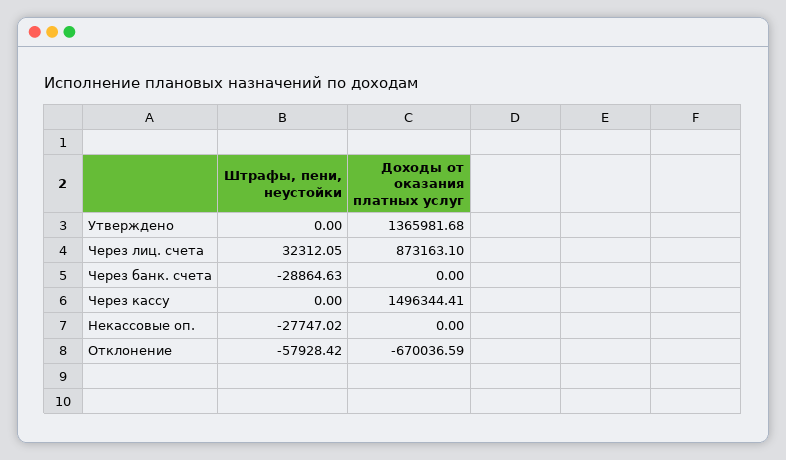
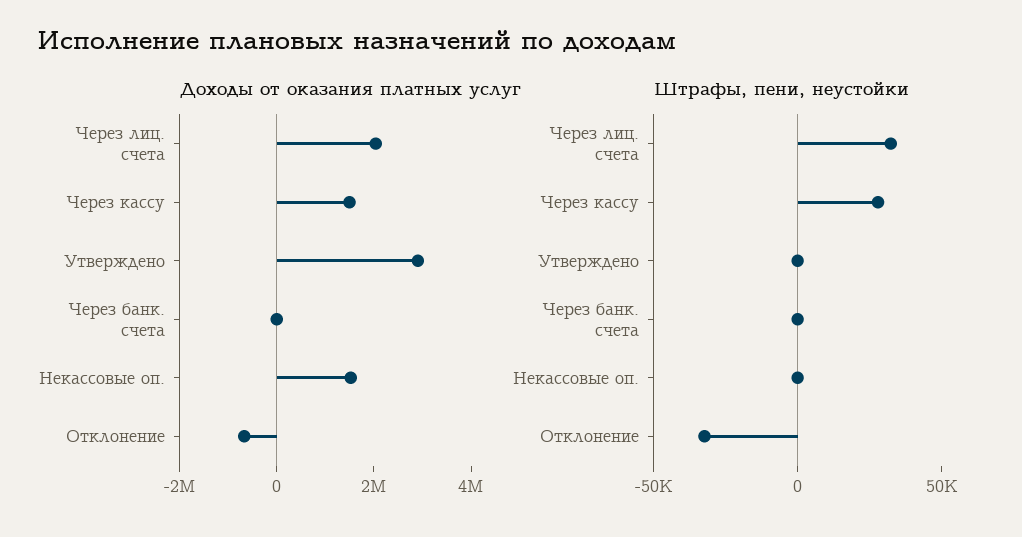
  {
    "Штрафы, пени, неустойки": {
      "Утверждено": 0,
      "Через лиц. счета": 32312.05,
-     "Через банк. счета": -28864.63,
+     "Через банк. счета": 0,
-     "Через кассу": 0,
+     "Через кассу": 30000,
-     "Некассовые оп.": -27747.02,
+     "Некассовые оп.": 0,
-     "Отклонение": -57928.42
+     "Отклонение": -30000
    },
    "Доходы от оказания платных услуг": {
-     "Утверждено": 1365981.68,
+     "Утверждено": 3000000,
-     "Через лиц. счета": 873163.1,
+     "Через лиц. счета": 2000000,
      "Через банк. счета": 0,
      "Через кассу": 1496344.41,
-     "Некассовые оп.": 0,
+     "Некассовые оп.": 1500000,
      "Отклонение": -670036.59
    }
  }

